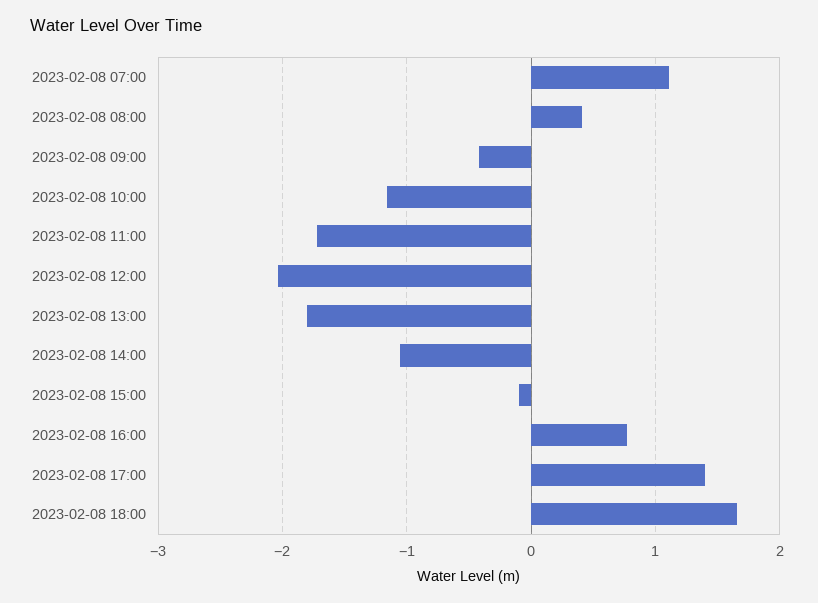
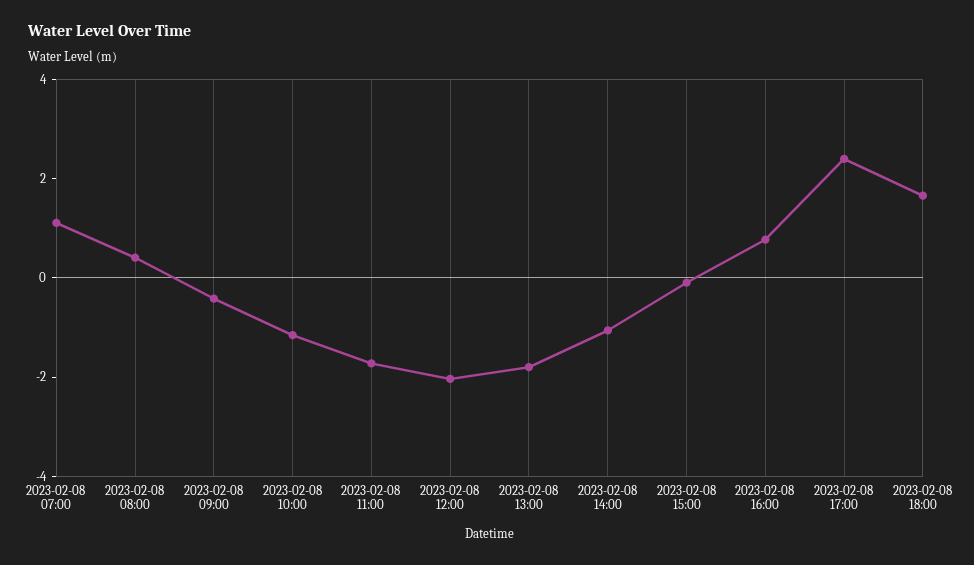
  {
    "2023-02-08 07:00": 1.1,
    "2023-02-08 08:00": 0.4,
    "2023-02-08 09:00": -0.4,
    "2023-02-08 10:00": -1.2,
    "2023-02-08 11:00": -1.7,
    "2023-02-08 12:00": -2,
    "2023-02-08 13:00": -1.8,
    "2023-02-08 14:00": -1.1,
    "2023-02-08 15:00": -0.1,
    "2023-02-08 16:00": 0.8,
-   "2023-02-08 17:00": 1.4,
+   "2023-02-08 17:00": 2.5,
    "2023-02-08 18:00": 1.7
  }

